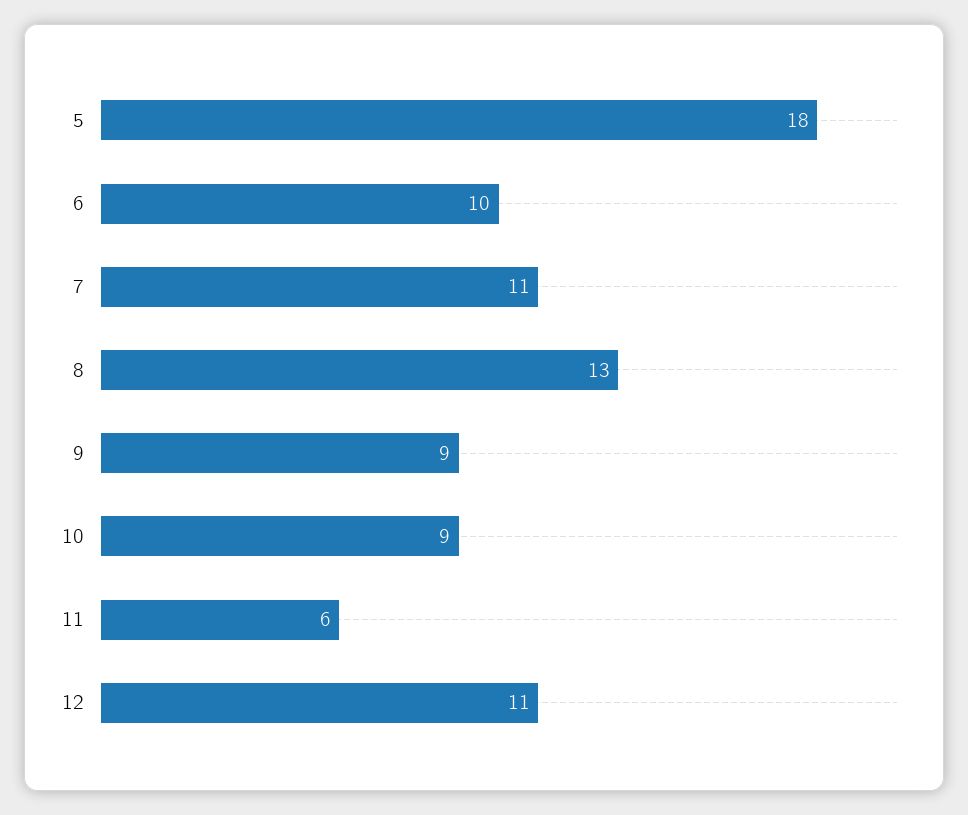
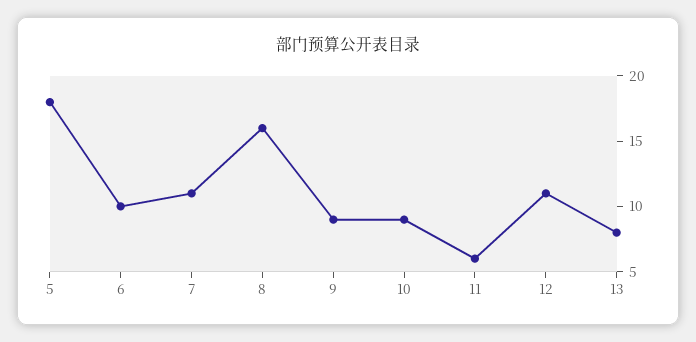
  {
    "5": 18,
    "6": 10,
    "7": 11,
-   "8": 13,
+   "8": 16,
    "9": 9,
    "10": 9,
    "11": 6,
-   "12": 11
+   "12": 11,
+   "13": 8
  }

